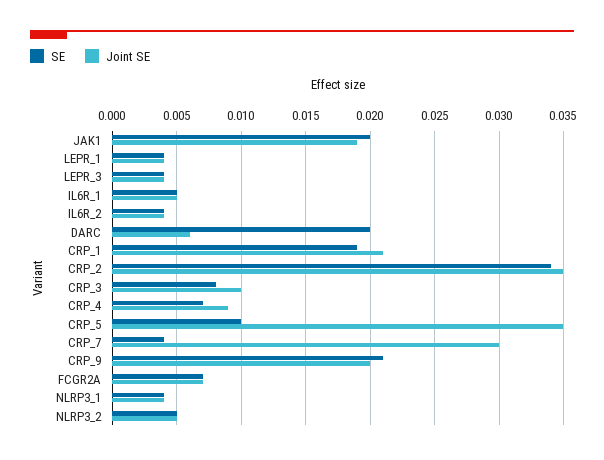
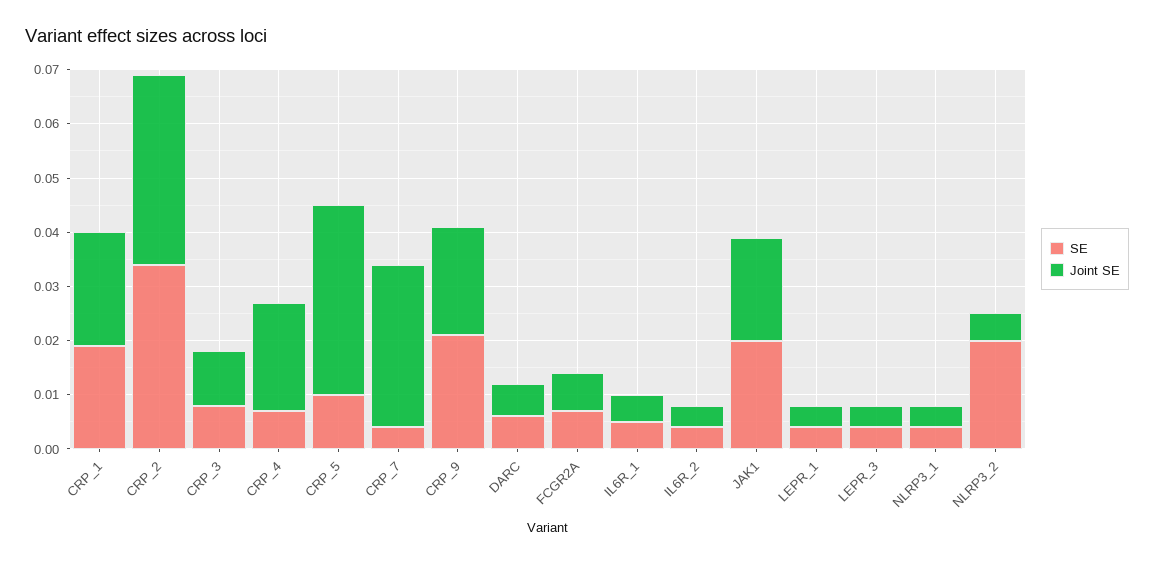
  {
    "SE": {
      "JAK1": 0.02,
      "LEPR_1": 0.004,
      "LEPR_3": 0.004,
      "IL6R_1": 0.005,
      "IL6R_2": 0.004,
-     "DARC": 0.02,
+     "DARC": 0.005,
      "CRP_1": 0.019,
      "CRP_2": 0.034,
      "CRP_3": 0.008,
      "CRP_4": 0.007,
      "CRP_5": 0.01,
      "CRP_7": 0.004,
      "CRP_9": 0.021,
      "FCGR2A": 0.007,
      "NLRP3_1": 0.004,
-     "NLRP3_2": 0.005
+     "NLRP3_2": 0.02
    },
    "Joint SE": {
      "JAK1": 0.019,
      "LEPR_1": 0.004,
      "LEPR_3": 0.004,
      "IL6R_1": 0.005,
      "IL6R_2": 0.004,
      "DARC": 0.006,
      "CRP_1": 0.021,
      "CRP_2": 0.035,
      "CRP_3": 0.01,
-     "CRP_4": 0.009,
+     "CRP_4": 0.02,
      "CRP_5": 0.035,
      "CRP_7": 0.03,
      "CRP_9": 0.02,
      "FCGR2A": 0.007,
      "NLRP3_1": 0.004,
      "NLRP3_2": 0.005
    }
  }

